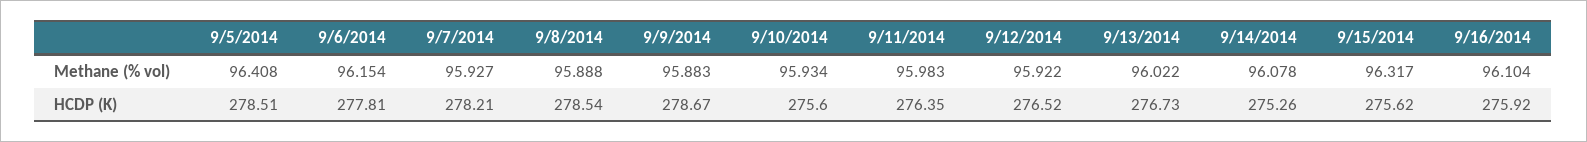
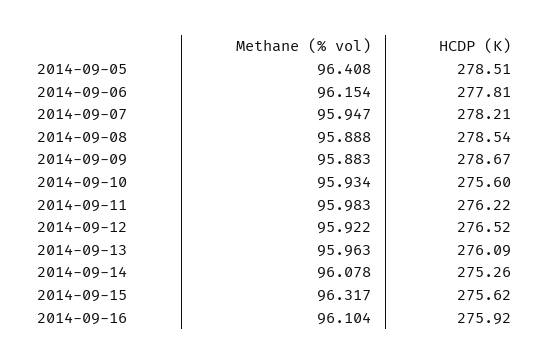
  {
    "9/5/2014": {
      "Methane (% vol)": 96.408,
      "HCDP (K)": 278.51
    },
    "9/6/2014": {
      "Methane (% vol)": 96.154,
      "HCDP (K)": 277.81
    },
    "9/7/2014": {
-     "Methane (% vol)": 95.927,
+     "Methane (% vol)": 95.947,
      "HCDP (K)": 278.21
    },
    "9/8/2014": {
      "Methane (% vol)": 95.888,
      "HCDP (K)": 278.54
    },
    "9/9/2014": {
      "Methane (% vol)": 95.883,
      "HCDP (K)": 278.67
    },
    "9/10/2014": {
      "Methane (% vol)": 95.934,
      "HCDP (K)": 275.6
    },
    "9/11/2014": {
      "Methane (% vol)": 95.983,
-     "HCDP (K)": 276.35
+     "HCDP (K)": 276.22
    },
    "9/12/2014": {
      "Methane (% vol)": 95.922,
      "HCDP (K)": 276.52
    },
    "9/13/2014": {
-     "Methane (% vol)": 96.022,
+     "Methane (% vol)": 95.963,
-     "HCDP (K)": 276.73
+     "HCDP (K)": 276.09
    },
    "9/14/2014": {
      "Methane (% vol)": 96.078,
      "HCDP (K)": 275.26
    },
    "9/15/2014": {
      "Methane (% vol)": 96.317,
      "HCDP (K)": 275.62
    },
    "9/16/2014": {
      "Methane (% vol)": 96.104,
      "HCDP (K)": 275.92
    }
  }

